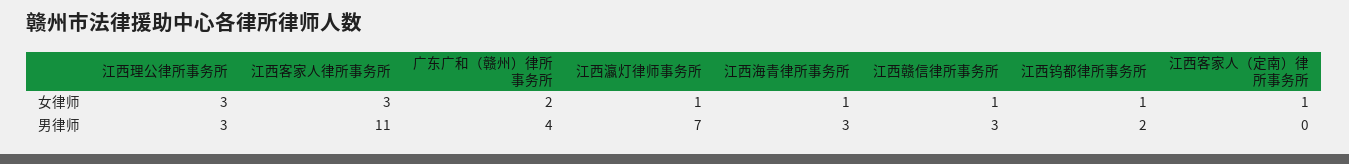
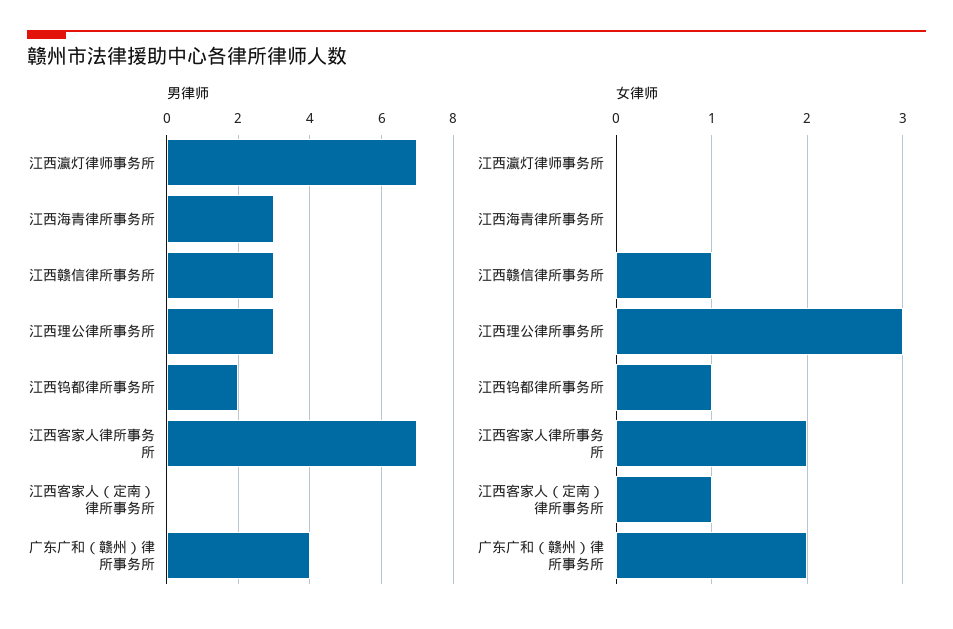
  {
    "女律师": {
      "江西理公律所事务所": 3,
-     "江西客家人律所事务所": 3,
+     "江西客家人律所事务所": 2,
      "广东广和（赣州）律所事务所": 2,
-     "江西瀛灯律师事务所": 1,
+     "江西瀛灯律师事务所": 0,
-     "江西海青律所事务所": 1,
+     "江西海青律所事务所": 0,
      "江西赣信律所事务所": 1,
      "江西钨都律所事务所": 1,
      "江西客家人（定南）律所事务所": 1
    },
    "男律师": {
      "江西理公律所事务所": 3,
-     "江西客家人律所事务所": 11,
+     "江西客家人律所事务所": 7,
      "广东广和（赣州）律所事务所": 4,
      "江西瀛灯律师事务所": 7,
      "江西海青律所事务所": 3,
      "江西赣信律所事务所": 3,
      "江西钨都律所事务所": 2,
      "江西客家人（定南）律所事务所": 0
    }
  }

